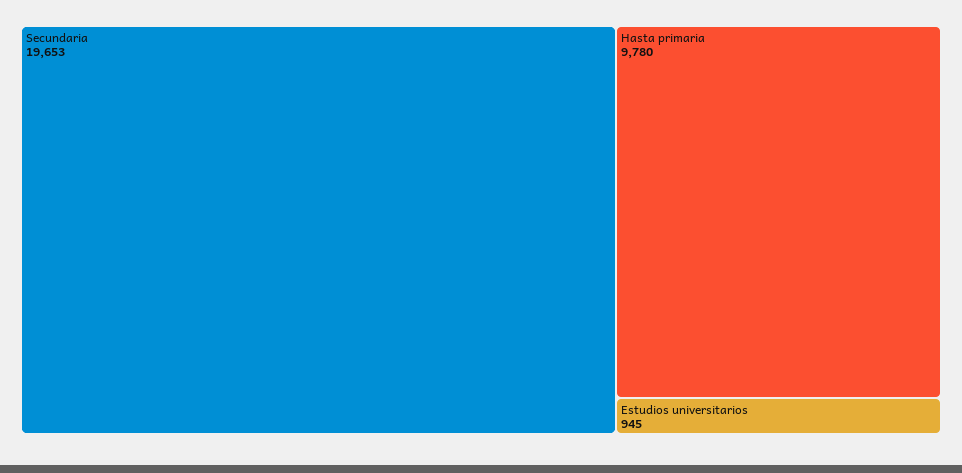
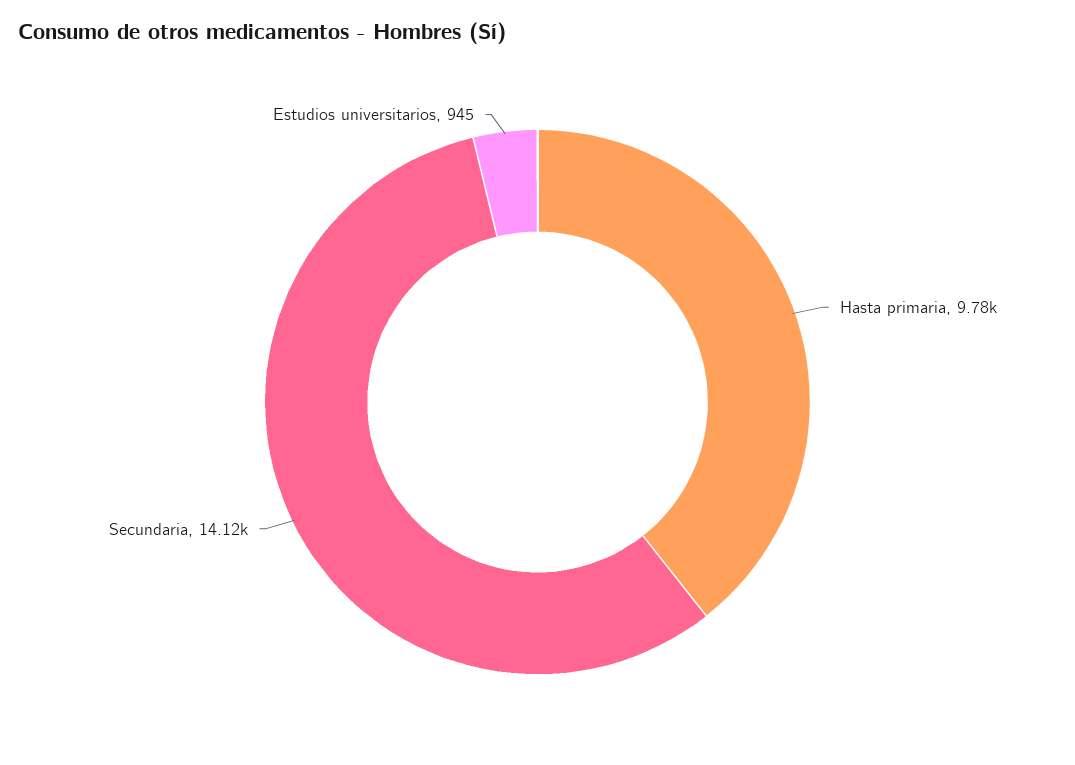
  {
-   "Secundaria": 19653,
+   "Secundaria": 14120,
    "Hasta primaria": 9780,
    "Estudios universitarios": 945
  }

